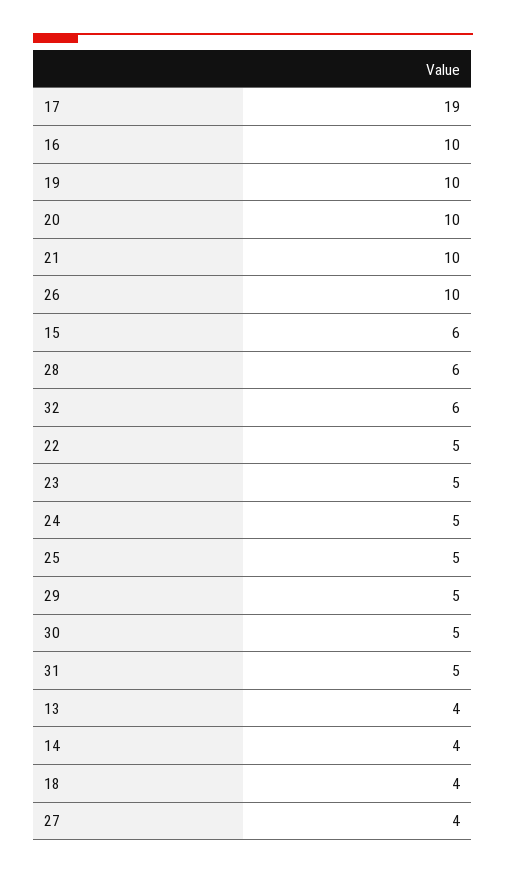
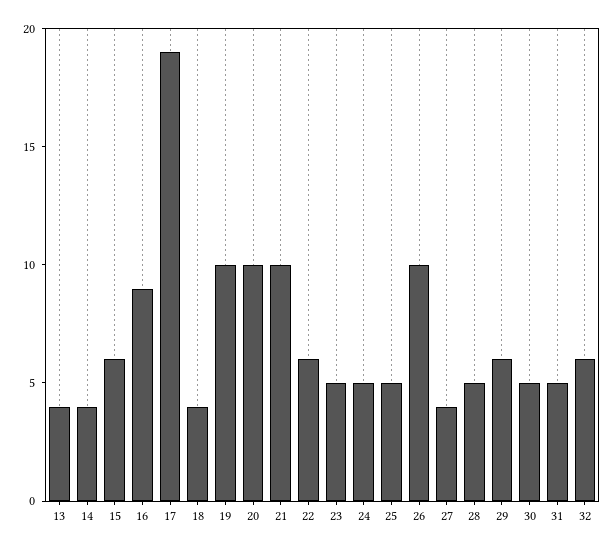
  {
    "17": 19,
-   "16": 10,
+   "16": 9,
    "19": 10,
    "20": 10,
    "21": 10,
    "26": 10,
    "15": 6,
-   "28": 6,
+   "28": 5,
    "32": 6,
-   "22": 5,
+   "22": 6,
    "23": 5,
    "24": 5,
    "25": 5,
-   "29": 5,
+   "29": 6,
    "30": 5,
    "31": 5,
    "13": 4,
    "14": 4,
    "18": 4,
    "27": 4
  }

